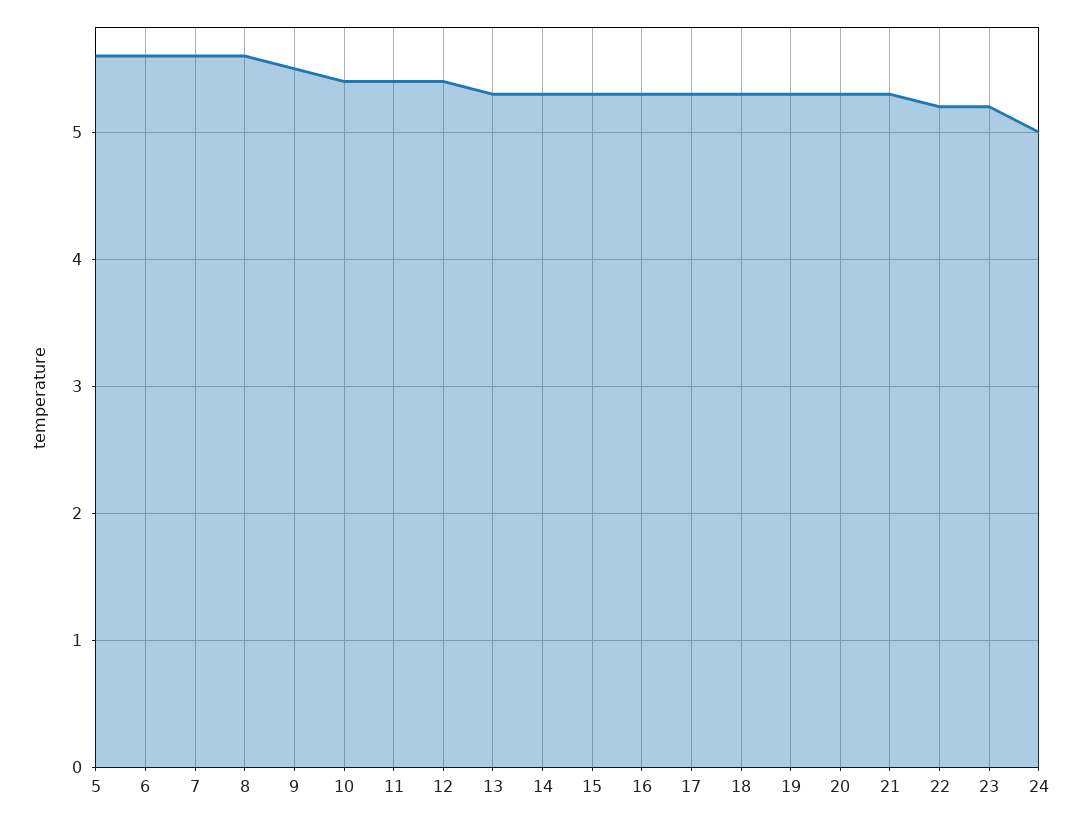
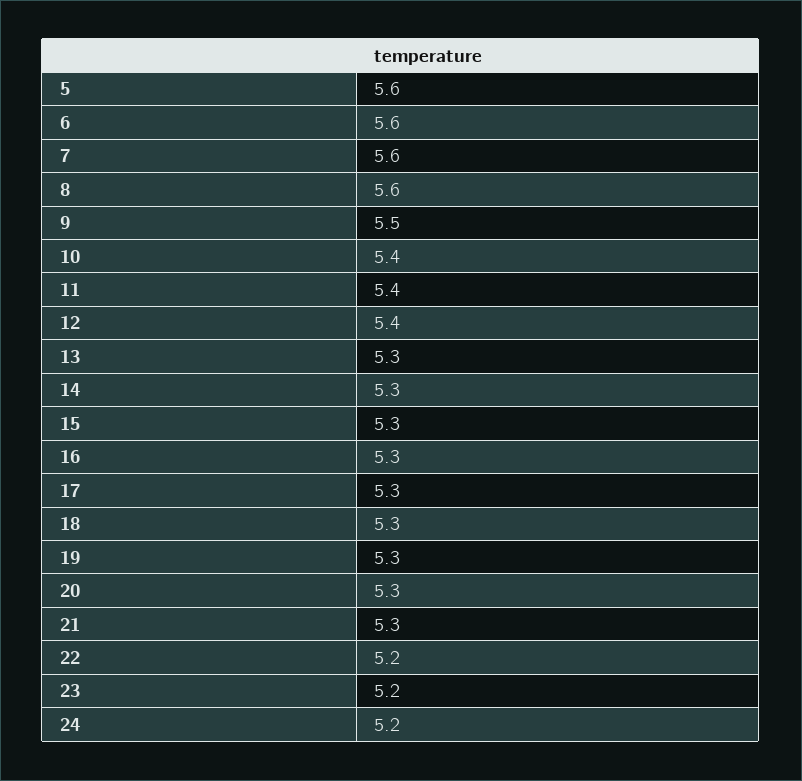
  {
    "5": 5.6,
    "6": 5.6,
    "7": 5.6,
    "8": 5.6,
    "9": 5.5,
    "10": 5.4,
    "11": 5.4,
    "12": 5.4,
    "13": 5.3,
    "14": 5.3,
    "15": 5.3,
    "16": 5.3,
    "17": 5.3,
    "18": 5.3,
    "19": 5.3,
    "20": 5.3,
    "21": 5.3,
    "22": 5.2,
    "23": 5.2,
-   "24": 5
+   "24": 5.2
  }

